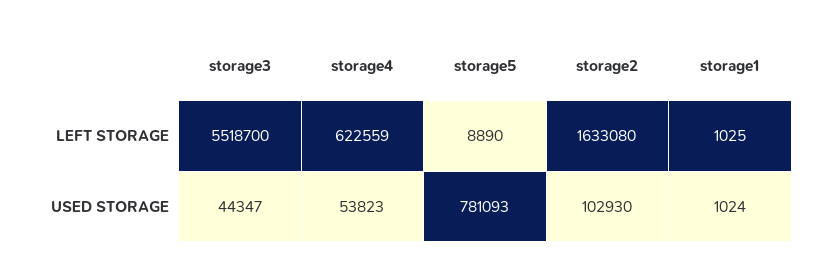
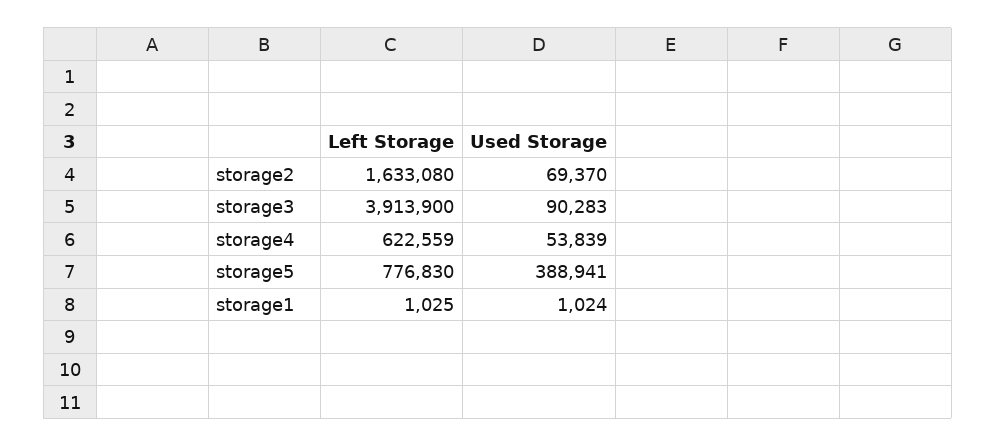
  {
    "storage3": {
-     "LEFT STORAGE": 5518700,
+     "LEFT STORAGE": 3913900,
-     "USED STORAGE": 44347
+     "USED STORAGE": 90283
    },
    "storage4": {
      "LEFT STORAGE": 622559,
-     "USED STORAGE": 53823
+     "USED STORAGE": 53839
    },
    "storage5": {
-     "LEFT STORAGE": 8890,
+     "LEFT STORAGE": 776830,
-     "USED STORAGE": 781093
+     "USED STORAGE": 388941
    },
    "storage2": {
      "LEFT STORAGE": 1633080,
-     "USED STORAGE": 102930
+     "USED STORAGE": 69370
    },
    "storage1": {
      "LEFT STORAGE": 1025,
      "USED STORAGE": 1024
    }
  }

